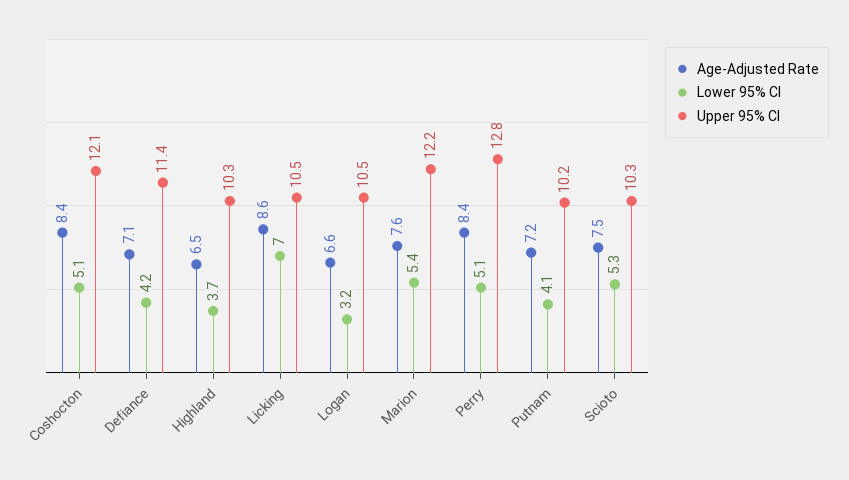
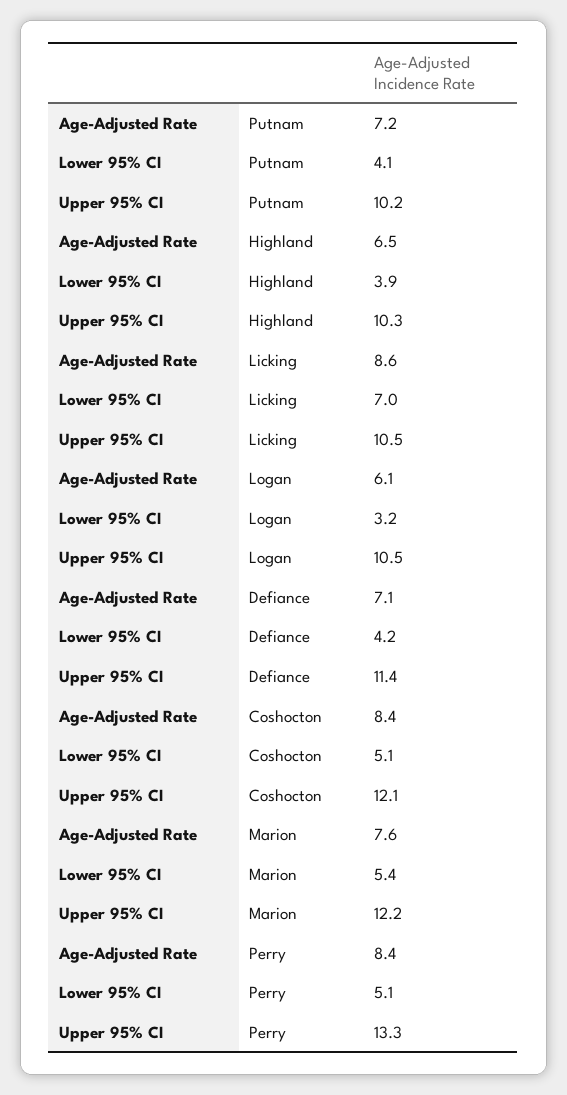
  {
    "Age-Adjusted Rate": {
      "Coshocton": 8.4,
      "Defiance": 7.1,
      "Highland": 6.5,
      "Licking": 8.6,
-     "Logan": 6.6,
+     "Logan": 6.1,
      "Marion": 7.6,
      "Perry": 8.4,
-     "Putnam": 7.2,
+     "Putnam": 7.2
-     "Scioto": 7.5
    },
    "Lower 95% CI": {
      "Coshocton": 5.1,
      "Defiance": 4.2,
-     "Highland": 3.7,
+     "Highland": 3.9,
      "Licking": 7,
      "Logan": 3.2,
      "Marion": 5.4,
      "Perry": 5.1,
-     "Putnam": 4.1,
+     "Putnam": 4.1
-     "Scioto": 5.3
    },
    "Upper 95% CI": {
      "Coshocton": 12.1,
      "Defiance": 11.4,
      "Highland": 10.3,
      "Licking": 10.5,
      "Logan": 10.5,
      "Marion": 12.2,
-     "Perry": 12.8,
+     "Perry": 13.3,
-     "Putnam": 10.2,
+     "Putnam": 10.2
-     "Scioto": 10.3
    }
  }

